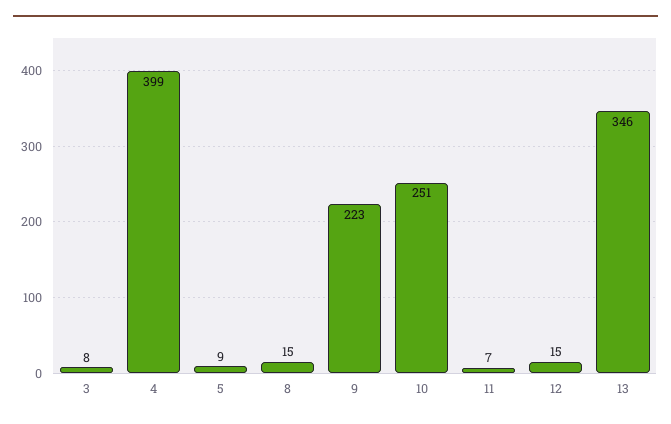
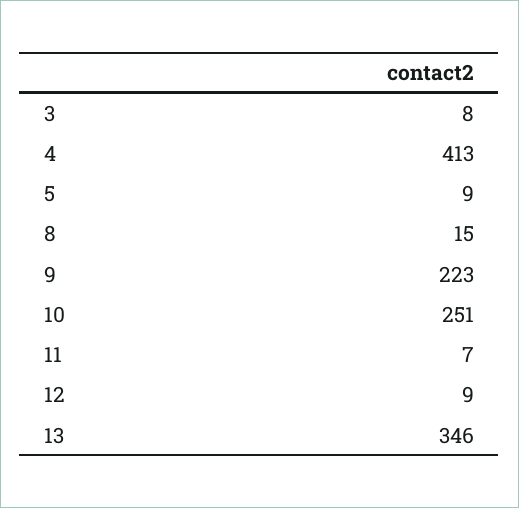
  {
    "3": 8,
-   "4": 399,
+   "4": 413,
    "5": 9,
    "8": 15,
    "9": 223,
    "10": 251,
    "11": 7,
-   "12": 15,
+   "12": 9,
    "13": 346
  }

